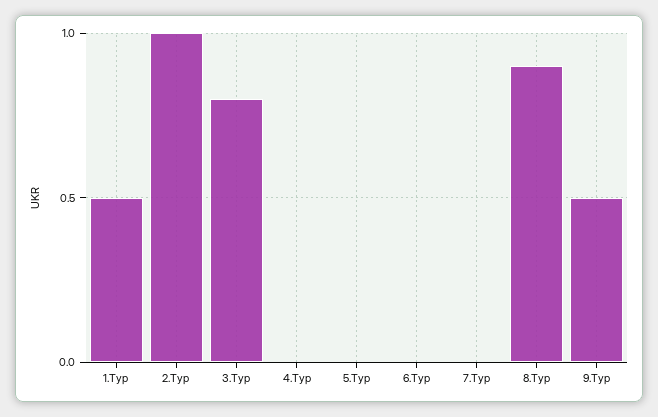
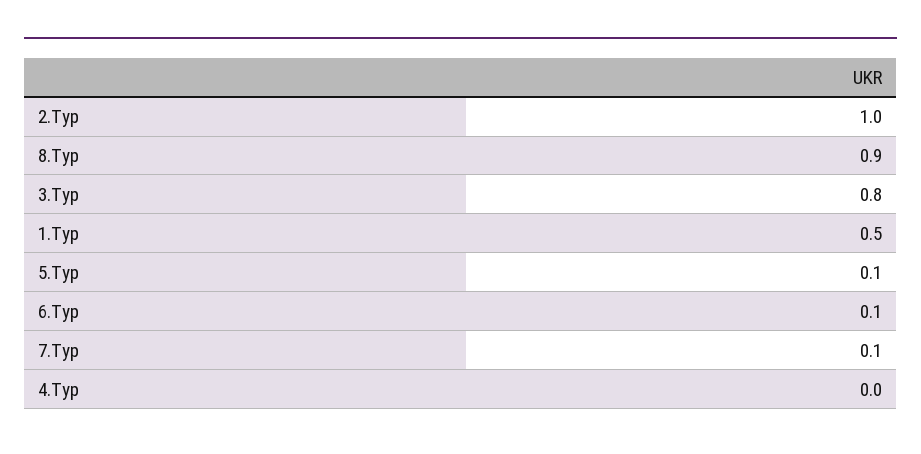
  {
    "1.Тур": 0.5,
    "2.Тур": 1,
    "3.Тур": 0.8,
    "4.Тур": 0,
-   "5.Тур": 0,
+   "5.Тур": 0.1,
-   "6.Тур": 0,
+   "6.Тур": 0.1,
-   "7.Тур": 0,
+   "7.Тур": 0.1,
-   "8.Тур": 0.9,
+   "8.Тур": 0.9
-   "9.Тур": 0.5
  }

